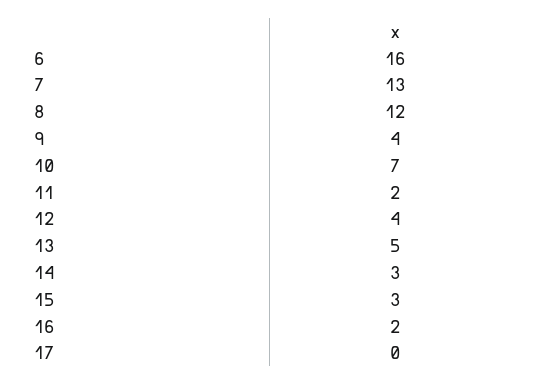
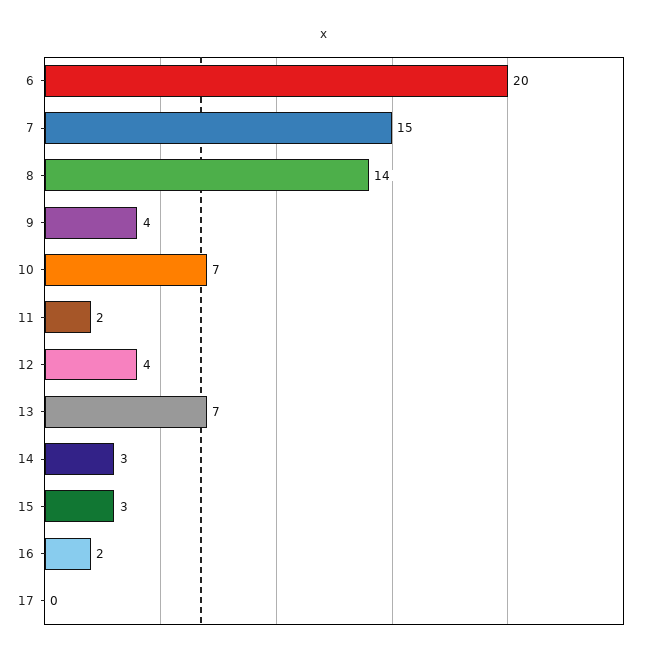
  {
-   "6": 16,
+   "6": 20,
-   "7": 13,
+   "7": 15,
-   "8": 12,
+   "8": 14,
    "9": 4,
    "10": 7,
    "11": 2,
    "12": 4,
-   "13": 5,
+   "13": 7,
    "14": 3,
    "15": 3,
    "16": 2,
    "17": 0
  }

